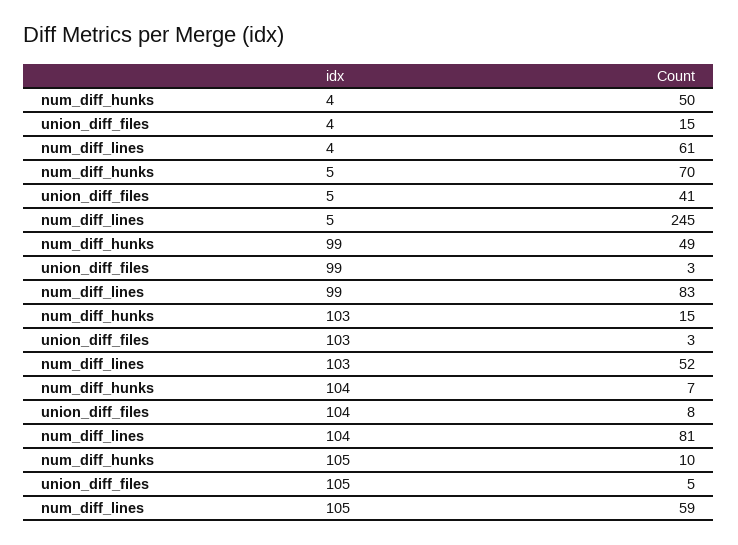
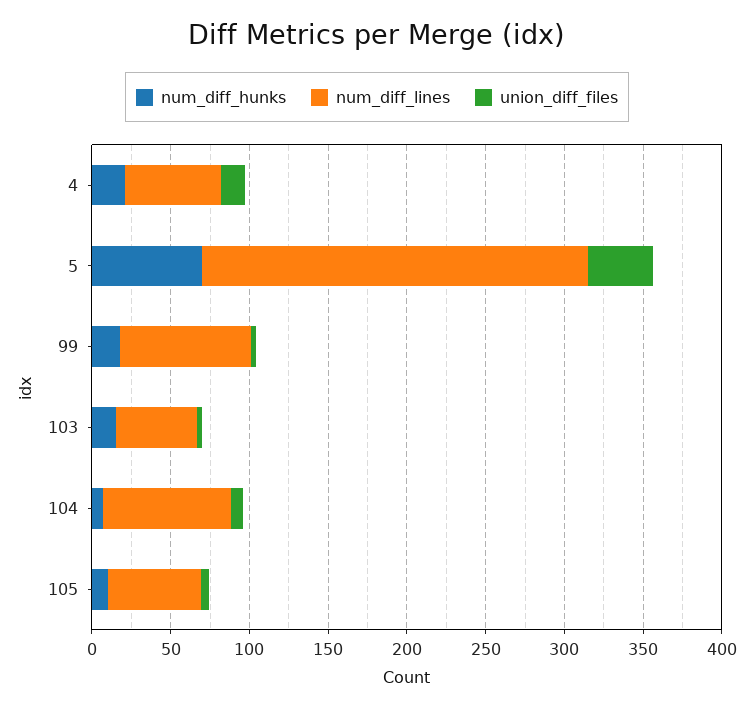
  {
    "num_diff_hunks": {
-     "4": 50,
+     "4": 20,
      "5": 70,
-     "99": 49,
+     "99": 20,
      "103": 15,
      "104": 7,
      "105": 10
    },
    "union_diff_files": {
      "4": 15,
      "5": 41,
      "99": 3,
      "103": 3,
      "104": 8,
      "105": 5
    },
    "num_diff_lines": {
      "4": 61,
      "5": 245,
      "99": 83,
      "103": 52,
      "104": 81,
      "105": 59
    }
  }

